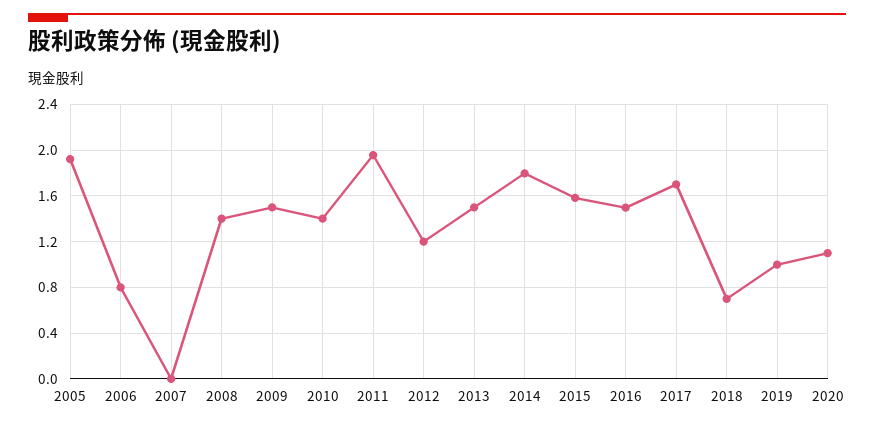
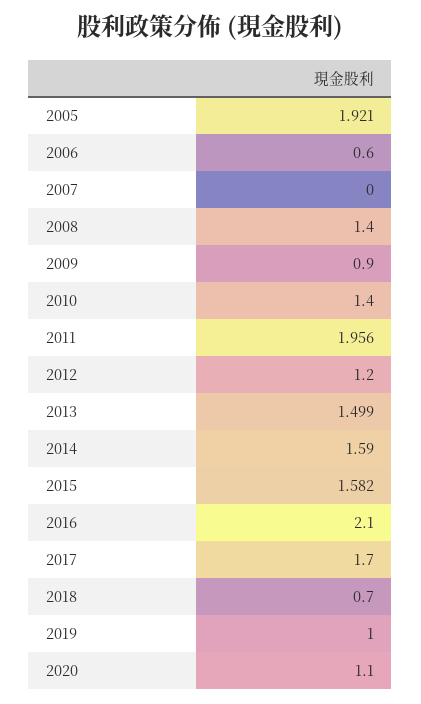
  {
    "2005": 1.921,
-   "2006": 0.8,
+   "2006": 0.6,
    "2007": 0,
    "2008": 1.4,
-   "2009": 1.5,
+   "2009": 0.9,
    "2010": 1.4,
    "2011": 1.956,
    "2012": 1.2,
    "2013": 1.499,
-   "2014": 1.8,
+   "2014": 1.59,
    "2015": 1.582,
-   "2016": 1.5,
+   "2016": 2.1,
    "2017": 1.7,
    "2018": 0.7,
    "2019": 1,
    "2020": 1.1
  }

